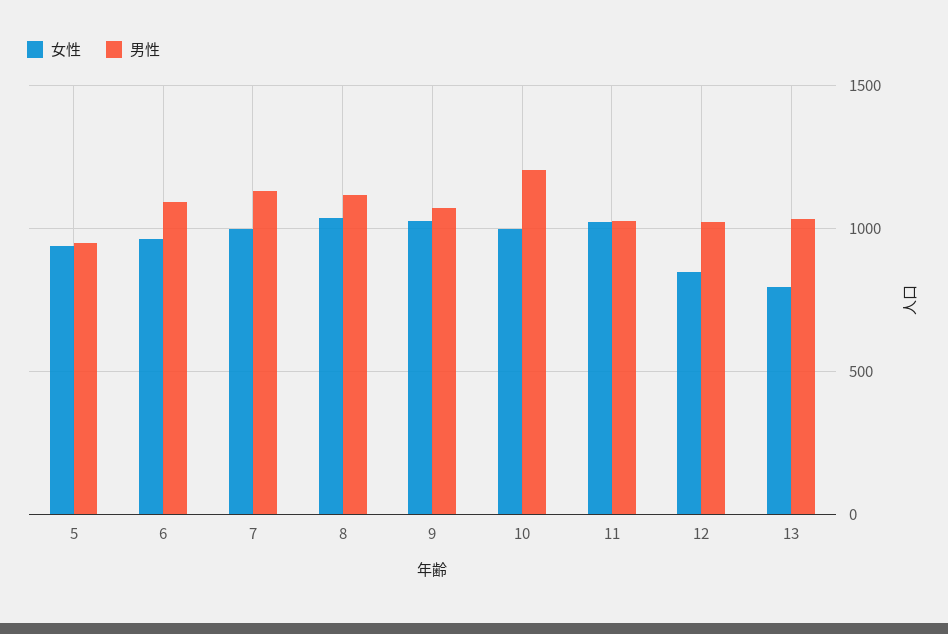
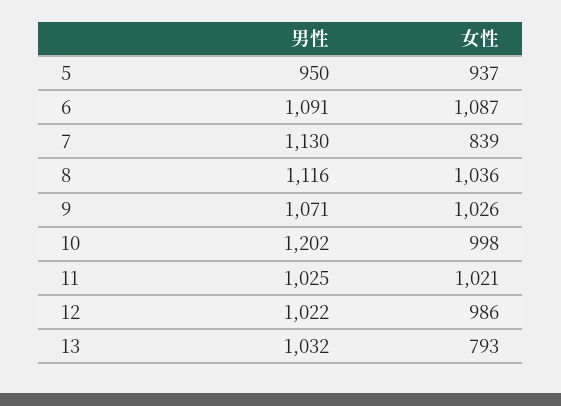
  {
    "女性": {
      "5": 937,
-     "6": 950,
+     "6": 1087,
-     "7": 1000,
+     "7": 839,
      "8": 1036,
      "9": 1026,
      "10": 998,
      "11": 1021,
-     "12": 850,
+     "12": 986,
      "13": 793
    },
    "男性": {
      "5": 950,
      "6": 1091,
      "7": 1130,
      "8": 1116,
      "9": 1071,
      "10": 1202,
      "11": 1025,
      "12": 1022,
      "13": 1032
    }
  }

